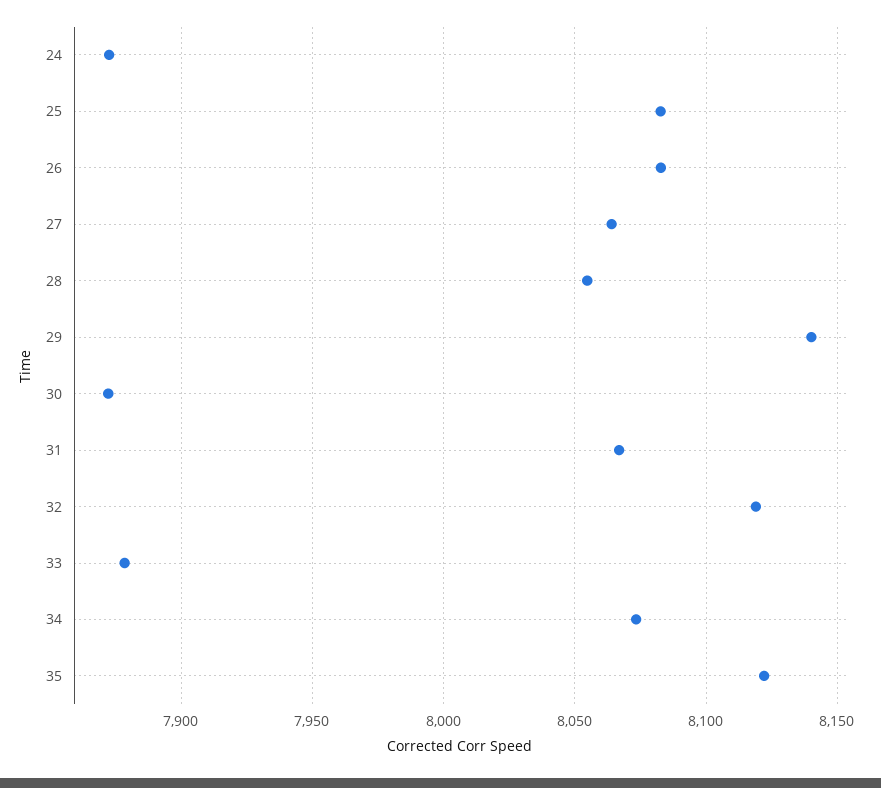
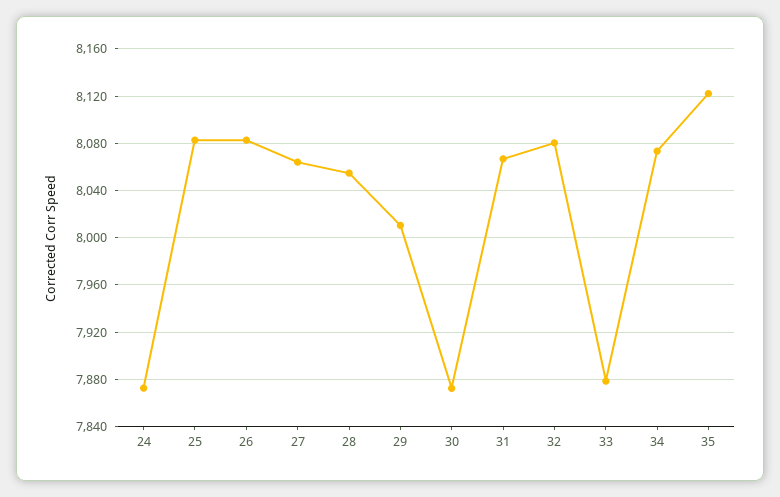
  {
    "24": 7875,
    "25": 8085,
    "26": 8085,
    "27": 8065,
    "28": 8055,
-   "29": 8140,
+   "29": 8010,
    "30": 7870,
    "31": 8065,
-   "32": 8120,
+   "32": 8080,
    "33": 7880,
    "34": 8075,
    "35": 8120
  }

